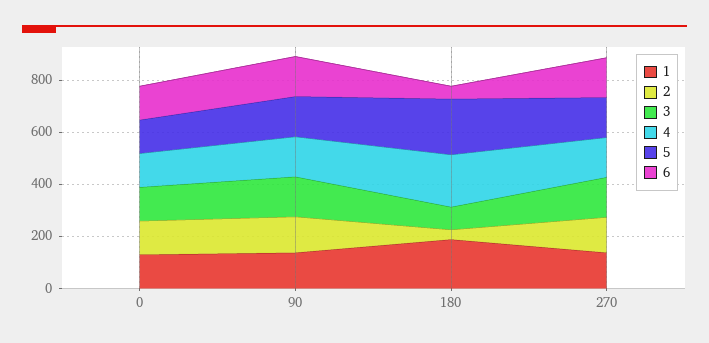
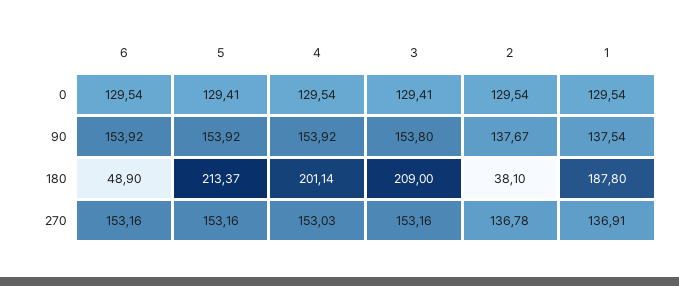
  {
    "1": {
      "0": 129.54,
      "90": 137.54,
      "180": 187.8,
      "270": 136.91
    },
    "2": {
      "0": 129.54,
      "90": 137.67,
      "180": 38.1,
      "270": 136.78
    },
    "3": {
      "0": 129.41,
      "90": 153.8,
-     "180": 100,
+     "180": 209,
      "270": 153.16
    },
    "4": {
      "0": 129.54,
      "90": 153.92,
      "180": 201.14,
      "270": 153.03
    },
    "5": {
      "0": 129.41,
      "90": 153.92,
      "180": 213.37,
      "270": 153.16
    },
    "6": {
      "0": 129.54,
      "90": 153.92,
      "180": 48.9,
      "270": 153.16
    }
  }

